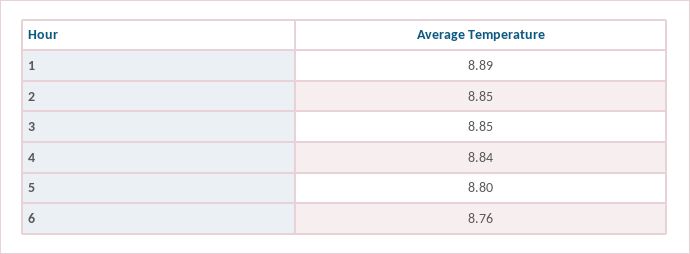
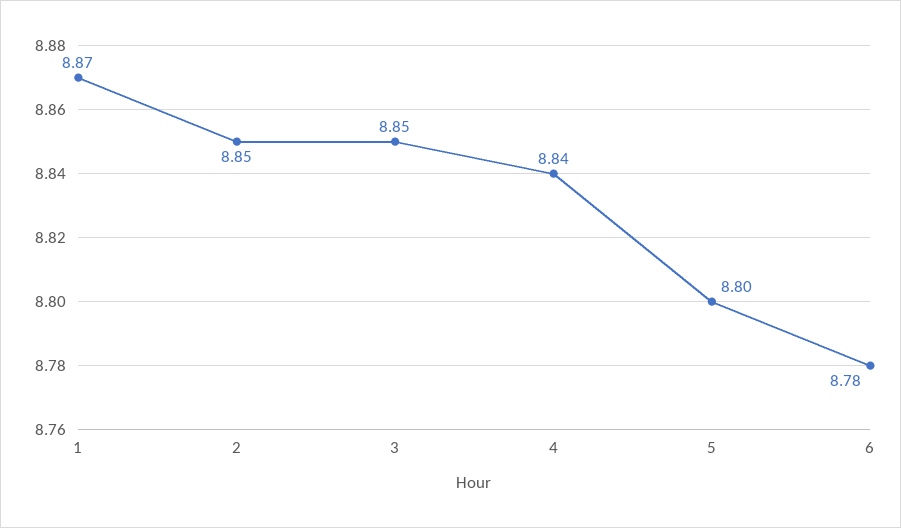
  {
-   "1": 8.89,
+   "1": 8.87,
    "2": 8.85,
    "3": 8.85,
    "4": 8.84,
    "5": 8.8,
-   "6": 8.76
+   "6": 8.78
  }

